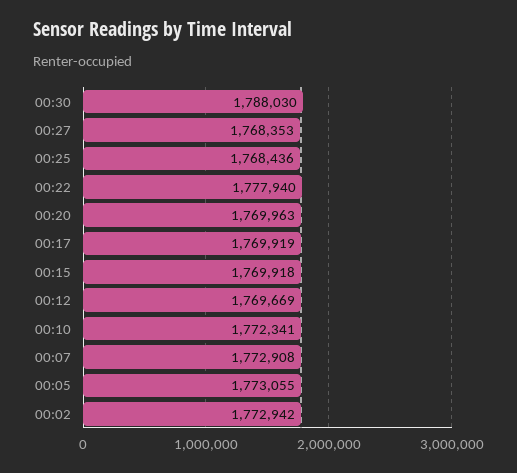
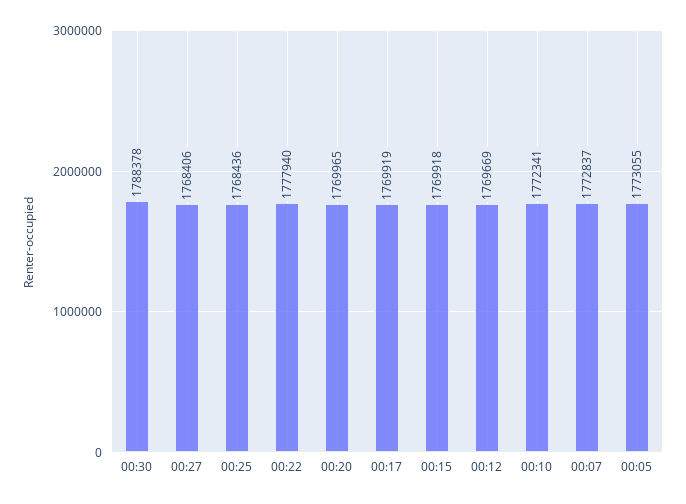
  {
-   "00:30": 1788030,
+   "00:30": 1788378,
-   "00:27": 1768353,
+   "00:27": 1768406,
    "00:25": 1768436,
    "00:22": 1777940,
-   "00:20": 1769963,
+   "00:20": 1769965,
    "00:17": 1769919,
    "00:15": 1769918,
    "00:12": 1769669,
    "00:10": 1772341,
-   "00:07": 1772908,
+   "00:07": 1772837,
-   "00:05": 1773055,
+   "00:05": 1773055
-   "00:02": 1772942
  }

